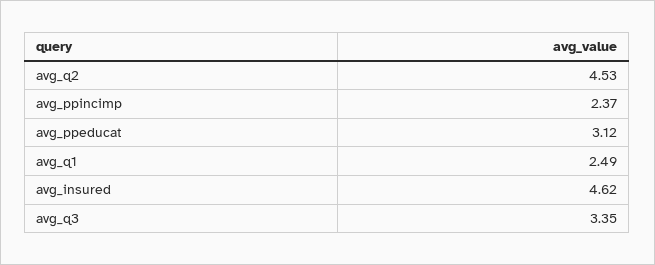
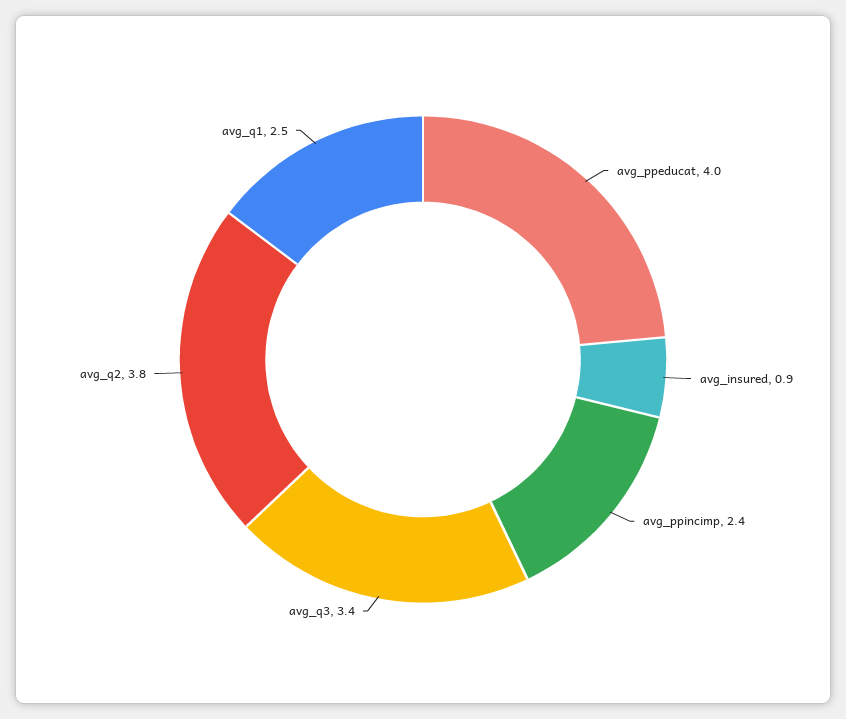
  {
-   "avg_q2": 4.53,
+   "avg_q2": 3.8,
    "avg_ppincimp": 2.37,
-   "avg_ppeducat": 3.12,
+   "avg_ppeducat": 4,
    "avg_q1": 2.49,
-   "avg_insured": 4.62,
+   "avg_insured": 0.9,
    "avg_q3": 3.35
  }

